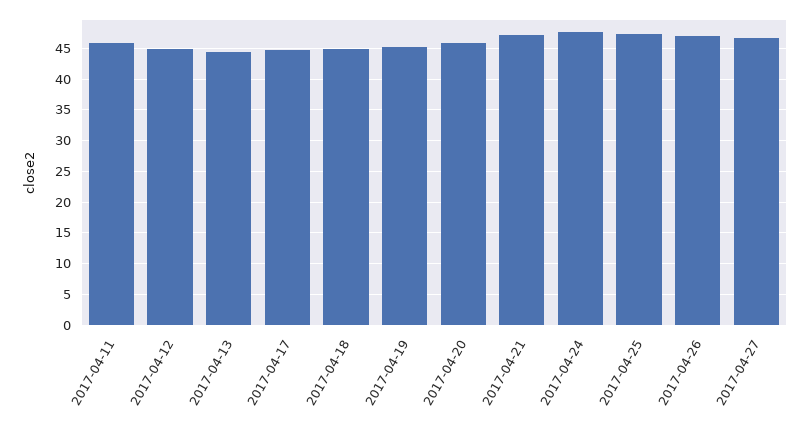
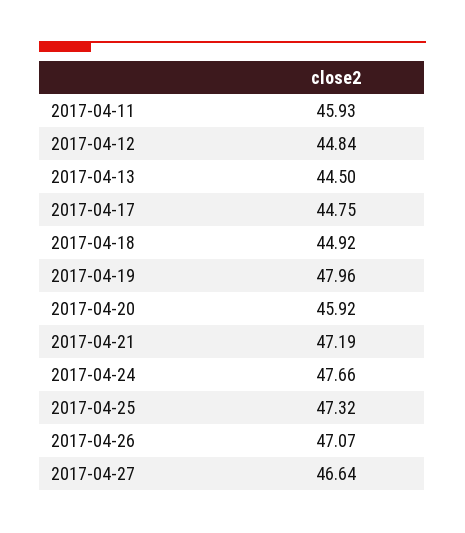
  {
    "2017-04-11": 45.93,
    "2017-04-12": 44.84,
    "2017-04-13": 44.5,
    "2017-04-17": 44.75,
    "2017-04-18": 44.92,
-   "2017-04-19": 45,
+   "2017-04-19": 47.96,
    "2017-04-20": 45.92,
    "2017-04-21": 47.19,
    "2017-04-24": 47.66,
    "2017-04-25": 47.32,
    "2017-04-26": 47.07,
    "2017-04-27": 46.64
  }

